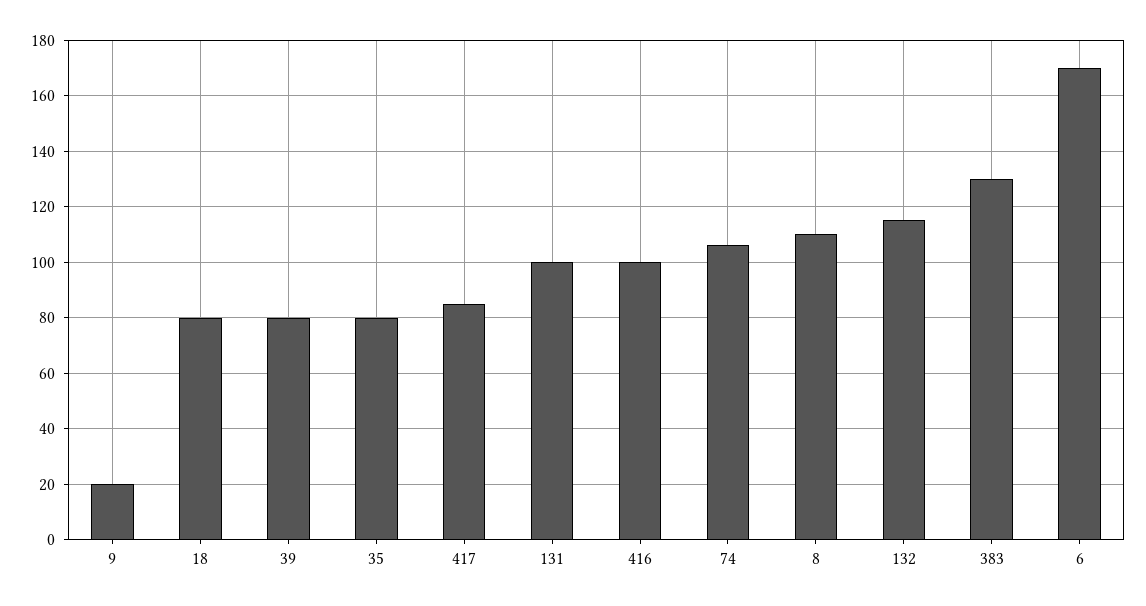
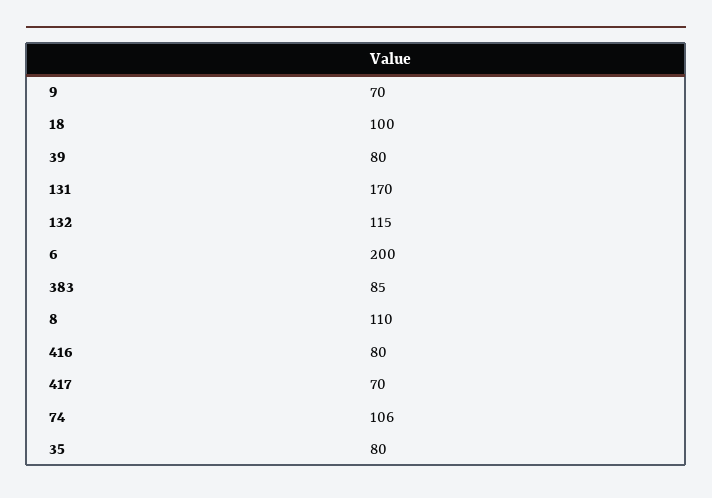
  {
-   "9": 20,
+   "9": 70,
-   "18": 80,
+   "18": 100,
    "39": 80,
    "35": 80,
-   "417": 85,
+   "417": 70,
-   "131": 100,
+   "131": 170,
-   "416": 100,
+   "416": 80,
    "74": 106,
    "8": 110,
    "132": 115,
-   "383": 130,
+   "383": 85,
-   "6": 170
+   "6": 200
  }

